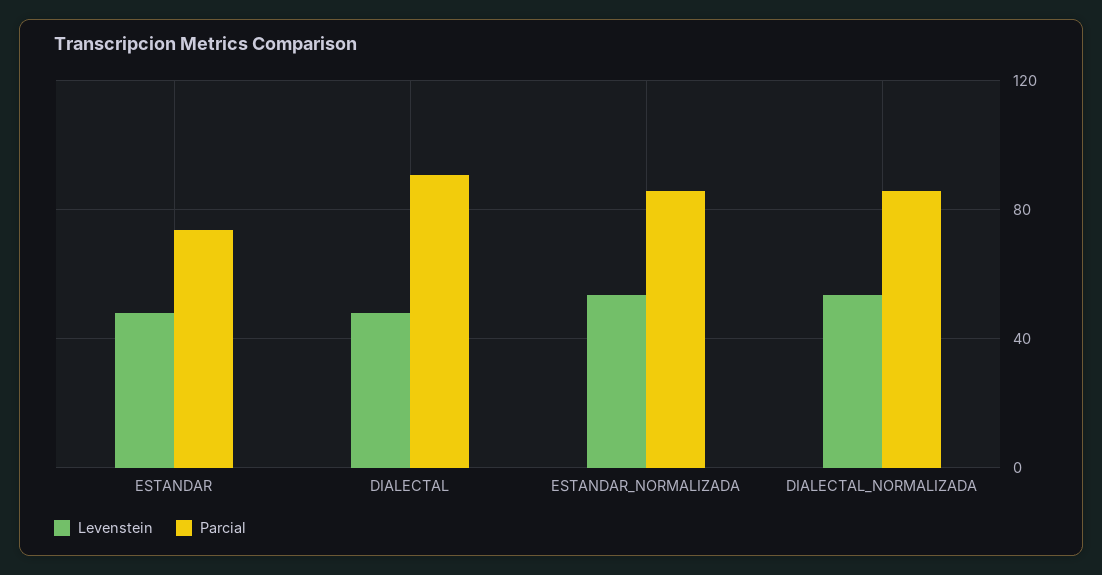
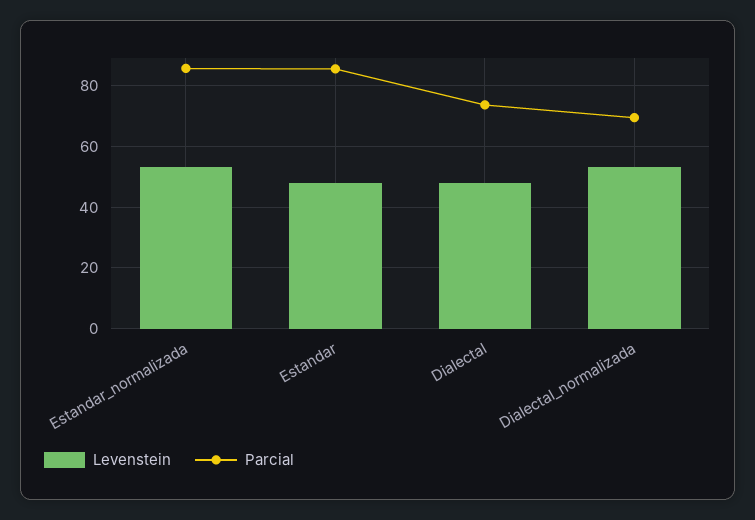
  {
    "Levenstein": {
      "ESTANDAR": 48,
      "DIALECTAL": 48,
      "ESTANDAR_NORMALIZADA": 54,
      "DIALECTAL_NORMALIZADA": 54
    },
    "Parcial": {
-     "ESTANDAR": 75,
+     "ESTANDAR": 86,
-     "DIALECTAL": 90,
+     "DIALECTAL": 74,
      "ESTANDAR_NORMALIZADA": 86,
-     "DIALECTAL_NORMALIZADA": 85
+     "DIALECTAL_NORMALIZADA": 70
    }
  }

